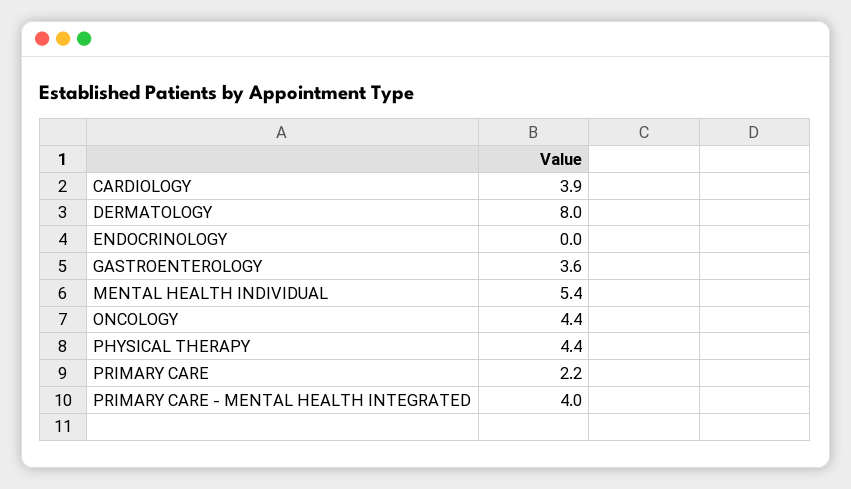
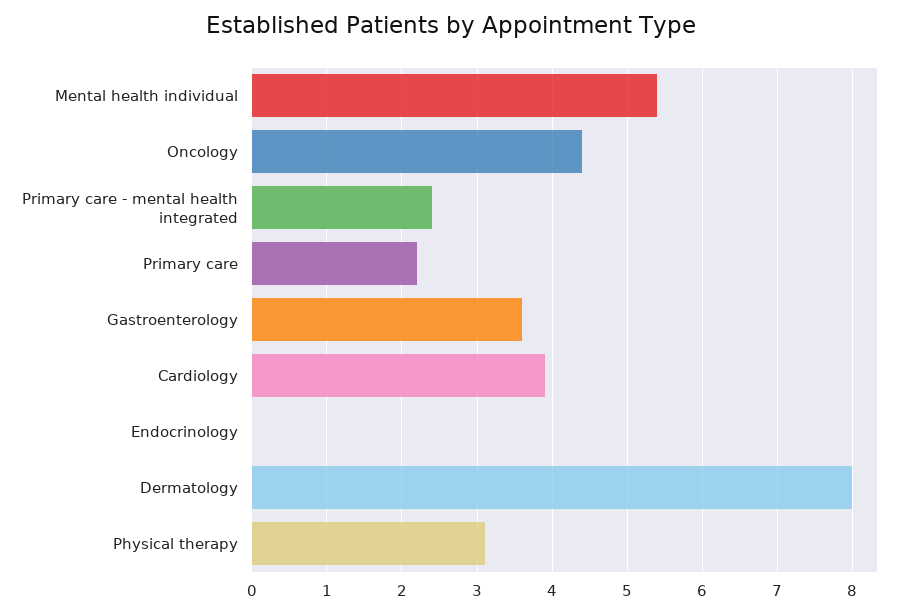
  {
    "CARDIOLOGY": 3.9,
    "DERMATOLOGY": 8,
    "ENDOCRINOLOGY": 0,
    "GASTROENTEROLOGY": 3.6,
    "MENTAL HEALTH INDIVIDUAL": 5.4,
    "ONCOLOGY": 4.4,
-   "PHYSICAL THERAPY": 4.4,
+   "PHYSICAL THERAPY": 3.1,
    "PRIMARY CARE": 2.2,
-   "PRIMARY CARE - MENTAL HEALTH INTEGRATED": 4
+   "PRIMARY CARE - MENTAL HEALTH INTEGRATED": 2.4
  }

